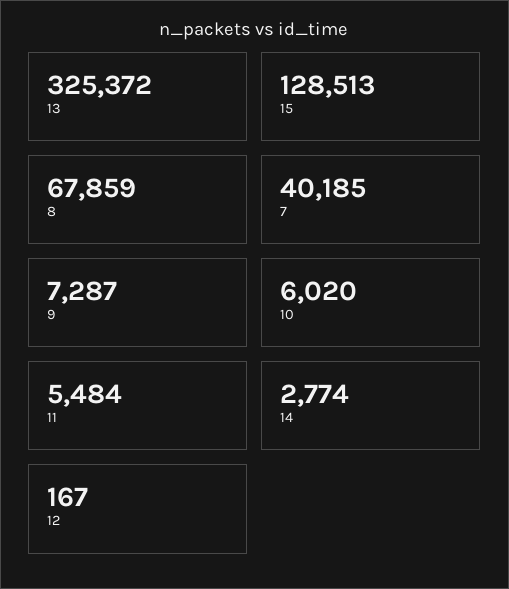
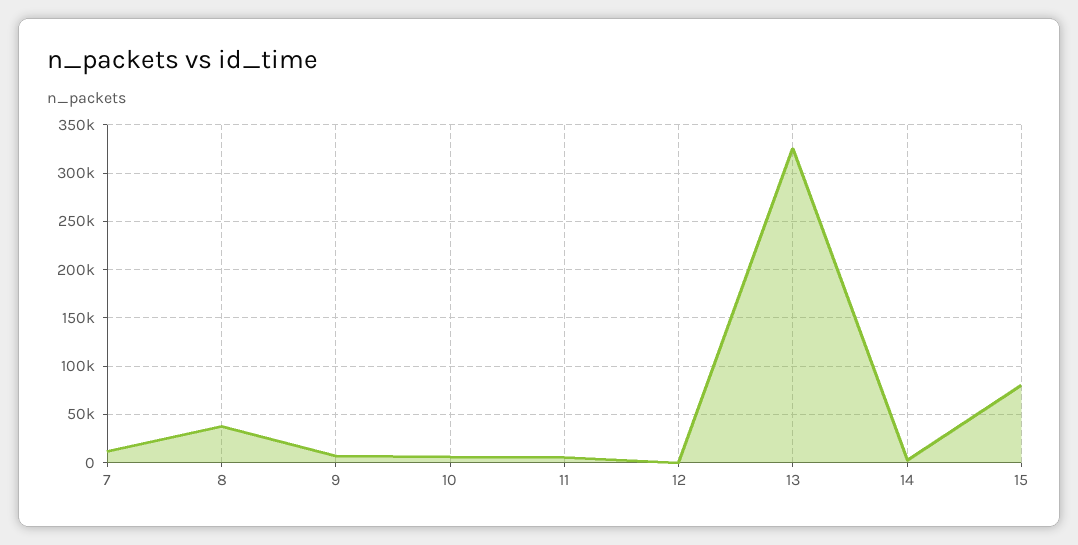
  {
    "13": 325372,
-   "15": 128513,
+   "15": 80000,
-   "8": 67859,
+   "8": 40000,
-   "7": 40185,
+   "7": 10000,
    "9": 7287,
    "10": 6020,
    "11": 5484,
    "14": 2774,
    "12": 167
  }

